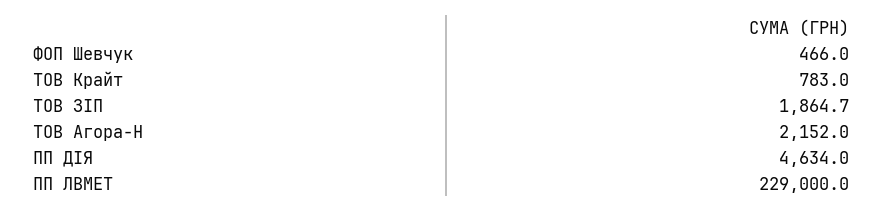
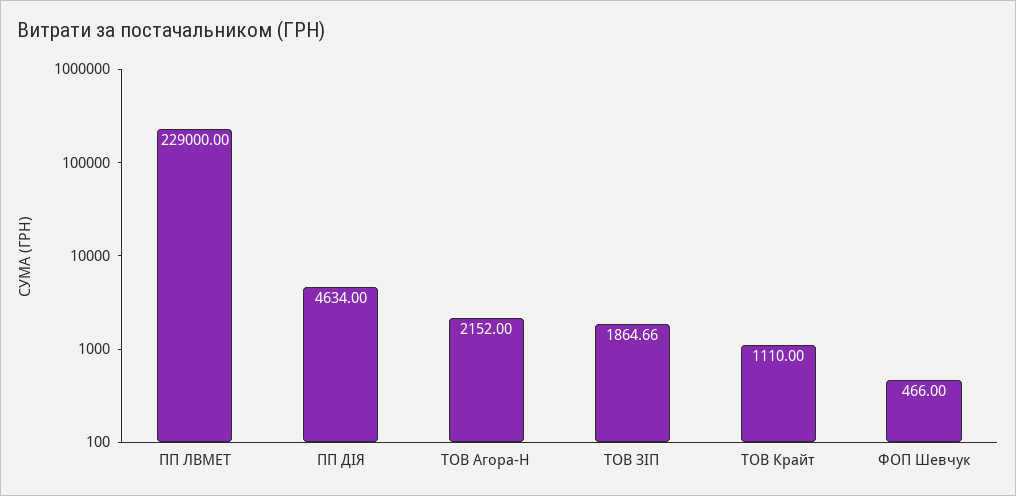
  {
    "ФОП Шевчук": 466,
-   "ТОВ Крайт": 783,
+   "ТОВ Крайт": 1110,
    "ТОВ ЗІП": 1864.66,
    "ТОВ Агора-Н": 2152,
    "ПП ДІЯ": 4634,
    "ПП ЛВМЕТ": 229000
  }

